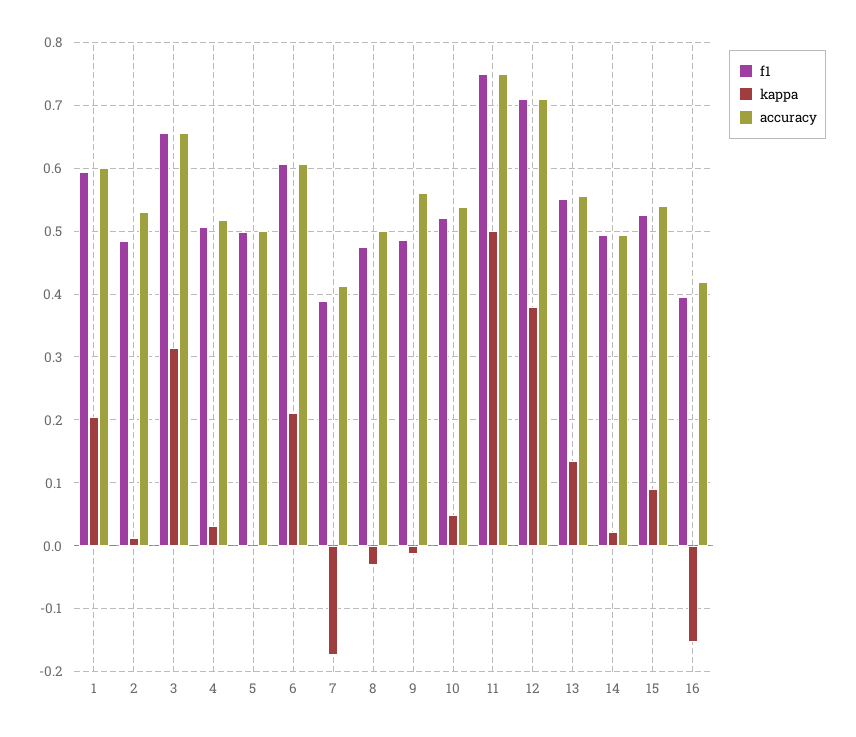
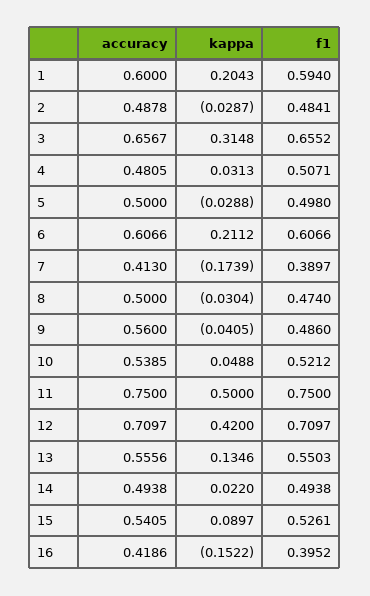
  {
    "f1": {
      "1": 0.594,
      "2": 0.4841,
      "3": 0.6552,
      "4": 0.5071,
      "5": 0.498,
      "6": 0.6066,
      "7": 0.3897,
      "8": 0.474,
      "9": 0.486,
      "10": 0.5212,
      "11": 0.75,
      "12": 0.7097,
      "13": 0.5503,
      "14": 0.4938,
      "15": 0.5261,
      "16": 0.3952
    },
    "kappa": {
      "1": 0.2043,
-     "2": 0.01,
+     "2": -0.0287,
      "3": 0.3148,
      "4": 0.0313,
-     "5": 0,
+     "5": -0.0288,
      "6": 0.2112,
      "7": -0.1739,
      "8": -0.0304,
-     "9": -0.01,
+     "9": -0.0405,
      "10": 0.0488,
      "11": 0.5,
-     "12": 0.38,
+     "12": 0.42,
      "13": 0.1346,
      "14": 0.022,
      "15": 0.0897,
      "16": -0.1522
    },
    "accuracy": {
      "1": 0.6,
-     "2": 0.53,
+     "2": 0.4878,
      "3": 0.6567,
-     "4": 0.52,
+     "4": 0.4805,
      "5": 0.5,
      "6": 0.6066,
      "7": 0.413,
      "8": 0.5,
      "9": 0.56,
      "10": 0.5385,
      "11": 0.75,
      "12": 0.7097,
      "13": 0.5556,
      "14": 0.4938,
      "15": 0.5405,
      "16": 0.4186
    }
  }

